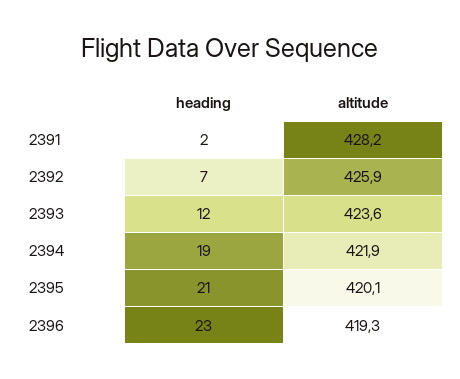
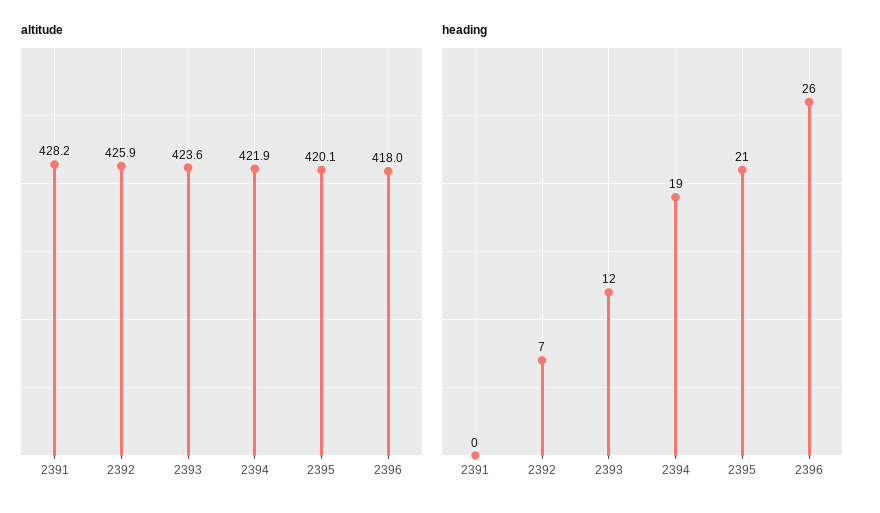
  {
    "heading": {
-     "2391": 2,
+     "2391": 0,
      "2392": 7,
      "2393": 12,
      "2394": 19,
      "2395": 21,
-     "2396": 23
+     "2396": 26
    },
    "altitude": {
      "2391": 428.2,
      "2392": 425.9,
      "2393": 423.6,
      "2394": 421.9,
      "2395": 420.1,
-     "2396": 419.3
+     "2396": 418
    }
  }

